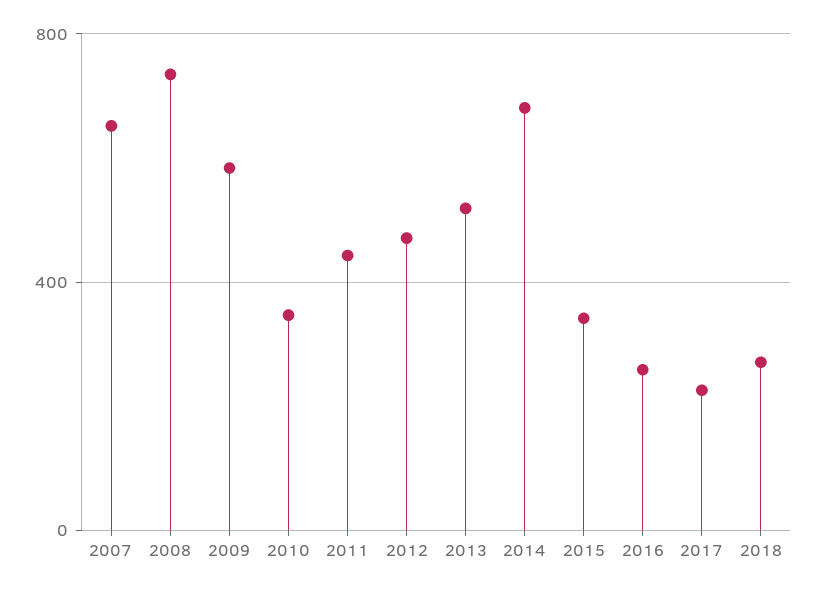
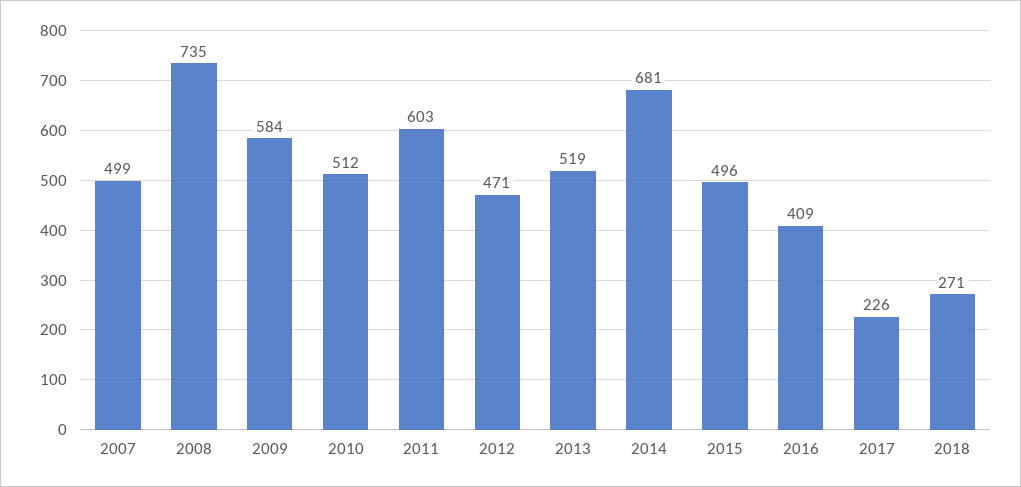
  {
-   "2007": 650,
+   "2007": 499,
    "2008": 735,
    "2009": 584,
-   "2010": 350,
+   "2010": 512,
-   "2011": 450,
+   "2011": 603,
    "2012": 471,
    "2013": 519,
    "2014": 681,
-   "2015": 350,
+   "2015": 496,
-   "2016": 250,
+   "2016": 409,
    "2017": 226,
    "2018": 271
  }

